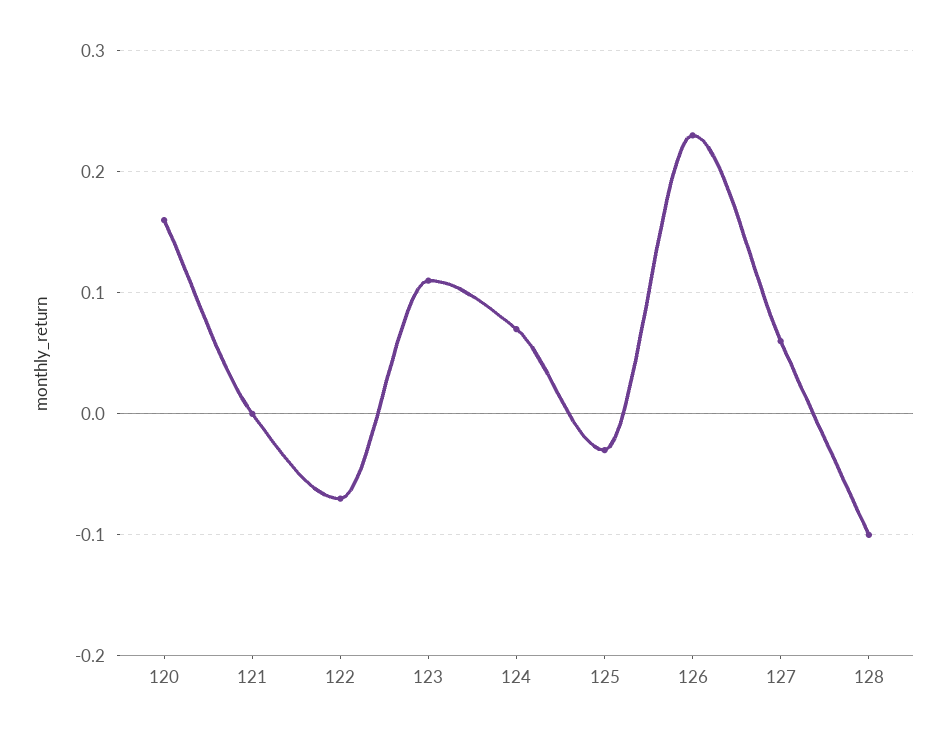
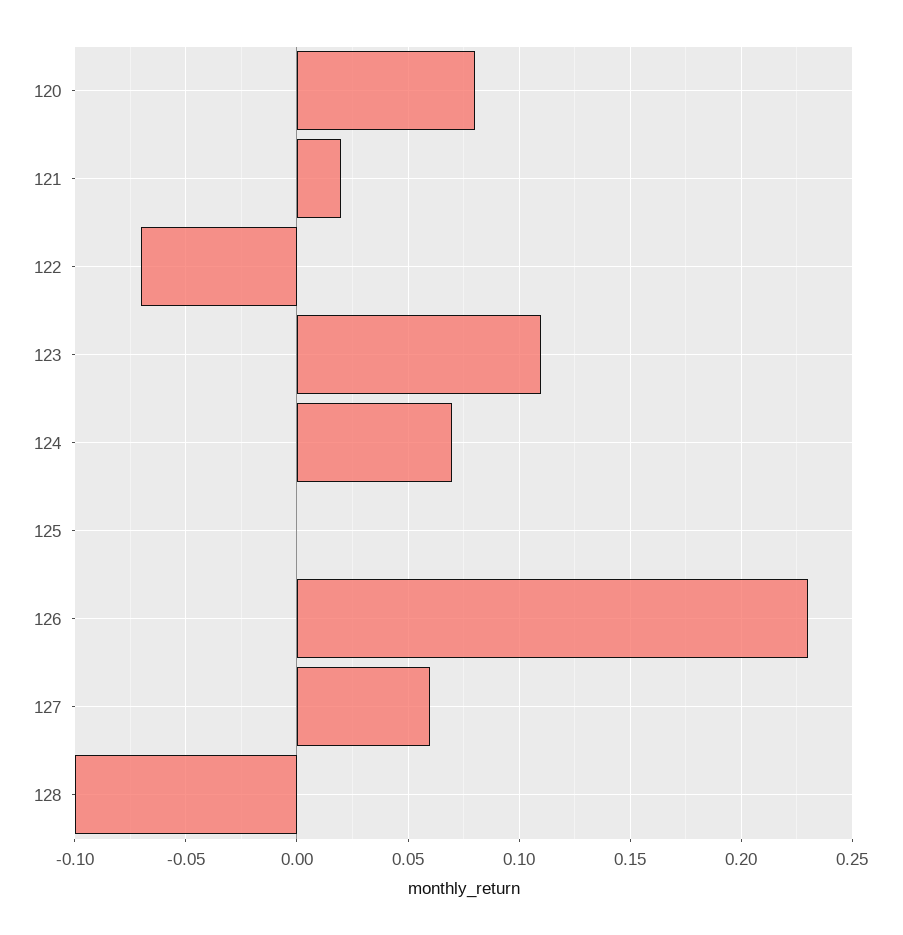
  {
-   "120": 0.16,
+   "120": 0.08,
-   "121": 0,
+   "121": 0.02,
    "122": -0.07,
    "123": 0.11,
    "124": 0.07,
-   "125": -0.03,
+   "125": 0,
    "126": 0.23,
    "127": 0.06,
    "128": -0.1
  }

